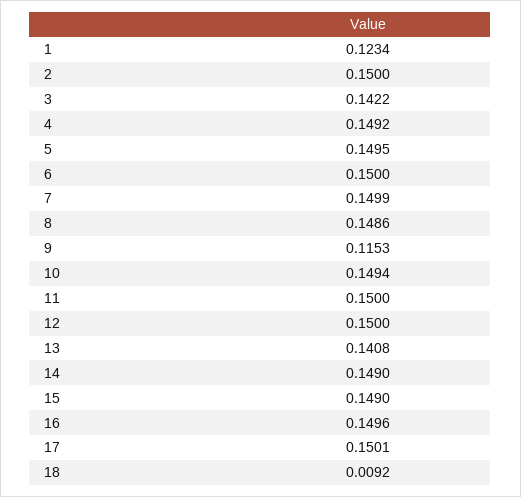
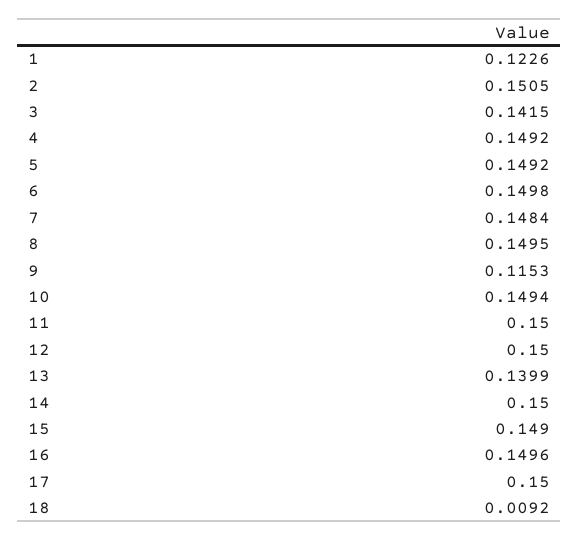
  {
-   "1": 0.1234,
+   "1": 0.1226,
-   "2": 0.15,
+   "2": 0.1505,
-   "3": 0.1422,
+   "3": 0.1415,
    "4": 0.1492,
-   "5": 0.1495,
+   "5": 0.1492,
-   "6": 0.15,
+   "6": 0.1498,
-   "7": 0.1499,
+   "7": 0.1484,
-   "8": 0.1486,
+   "8": 0.1495,
    "9": 0.1153,
    "10": 0.1494,
    "11": 0.15,
    "12": 0.15,
-   "13": 0.1408,
+   "13": 0.1399,
-   "14": 0.149,
+   "14": 0.15,
    "15": 0.149,
    "16": 0.1496,
-   "17": 0.1501,
+   "17": 0.15,
    "18": 0.0092
  }

